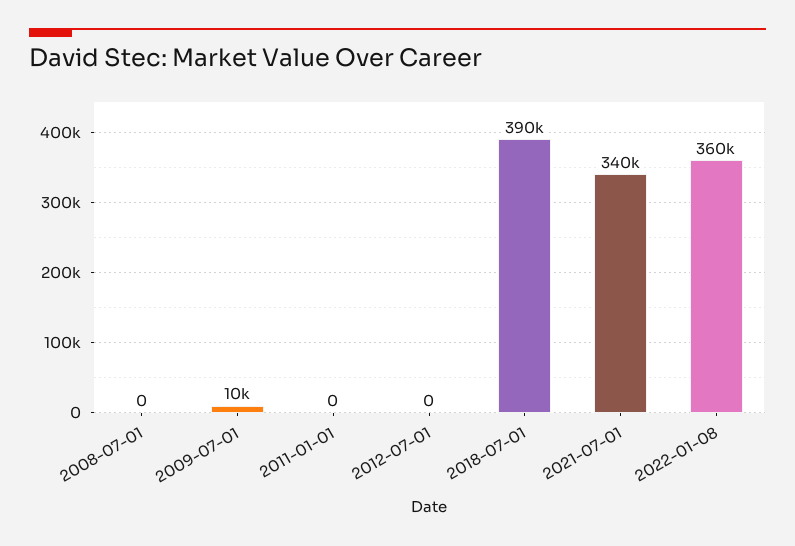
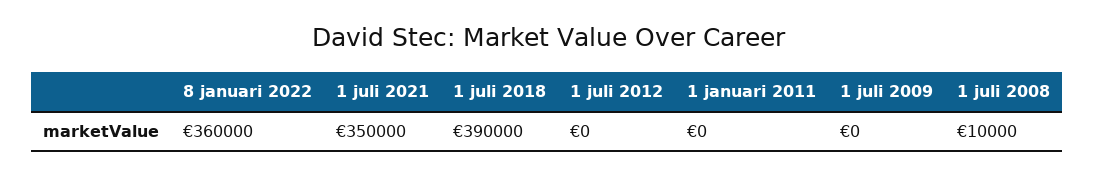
  {
-   "2008-07-01": 0,
+   "2008-07-01": 10000,
-   "2009-07-01": 10000,
+   "2009-07-01": 0,
    "2011-01-01": 0,
    "2012-07-01": 0,
    "2018-07-01": 390000,
-   "2021-07-01": 340000,
+   "2021-07-01": 350000,
    "2022-01-08": 360000
  }

